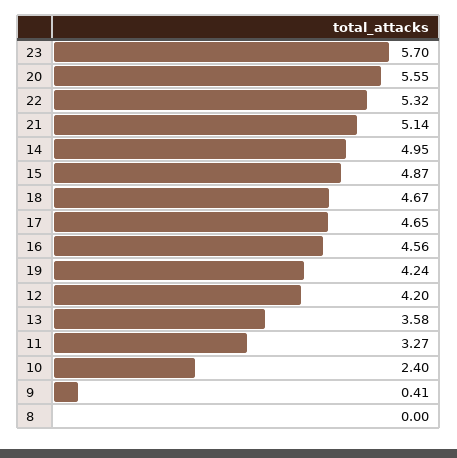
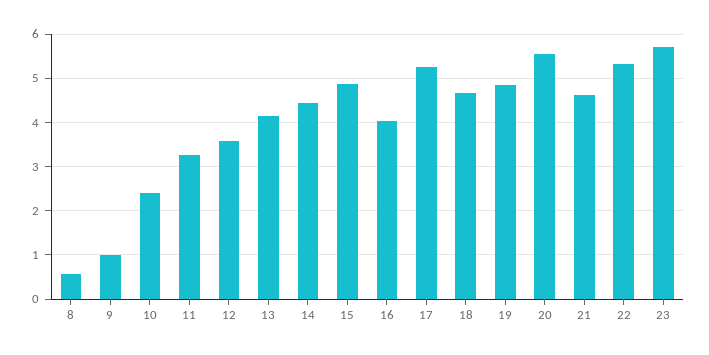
  {
    "23": 5.7,
    "20": 5.55,
    "22": 5.32,
-   "21": 5.14,
+   "21": 4.6,
-   "14": 4.95,
+   "14": 4.4,
    "15": 4.87,
    "18": 4.67,
-   "17": 4.65,
+   "17": 5.2,
-   "16": 4.56,
+   "16": 4,
-   "19": 4.24,
+   "19": 4.8,
-   "12": 4.2,
+   "12": 3.6,
-   "13": 3.58,
+   "13": 4.2,
    "11": 3.27,
    "10": 2.4,
-   "9": 0.41,
+   "9": 1,
-   "8": 0
+   "8": 0.6
  }

